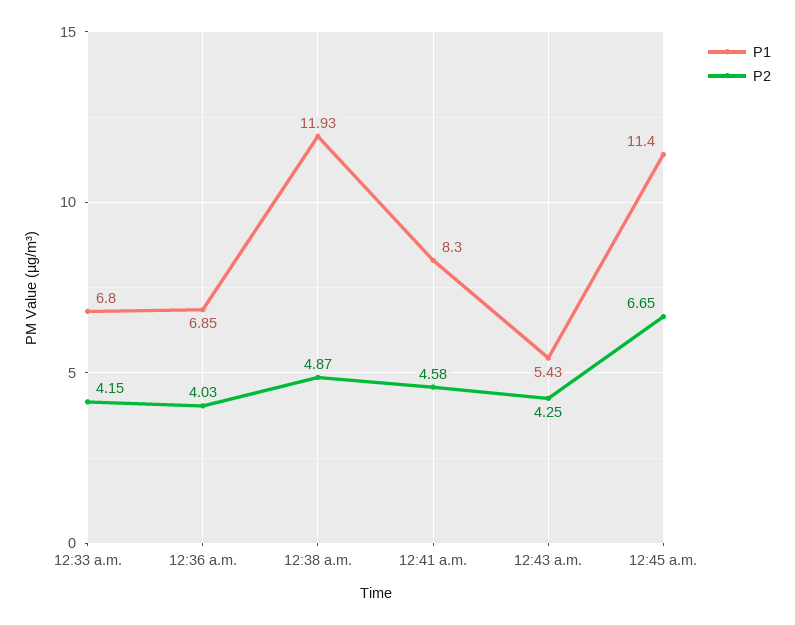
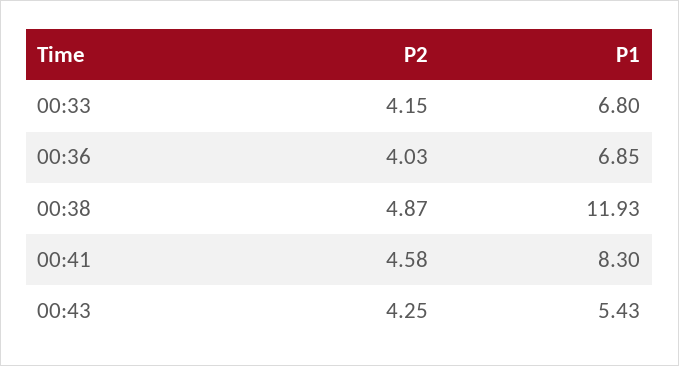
  {
    "P1": {
      "12:33 a.m.": 6.8,
      "12:36 a.m.": 6.85,
      "12:38 a.m.": 11.93,
      "12:41 a.m.": 8.3,
-     "12:43 a.m.": 5.43,
+     "12:43 a.m.": 5.43
-     "12:45 a.m.": 11.4
    },
    "P2": {
      "12:33 a.m.": 4.15,
      "12:36 a.m.": 4.03,
      "12:38 a.m.": 4.87,
      "12:41 a.m.": 4.58,
-     "12:43 a.m.": 4.25,
+     "12:43 a.m.": 4.25
-     "12:45 a.m.": 6.65
    }
  }

